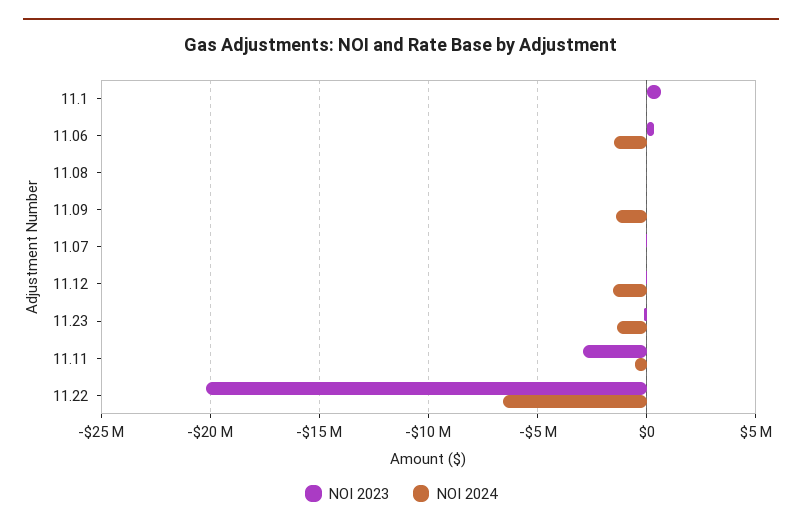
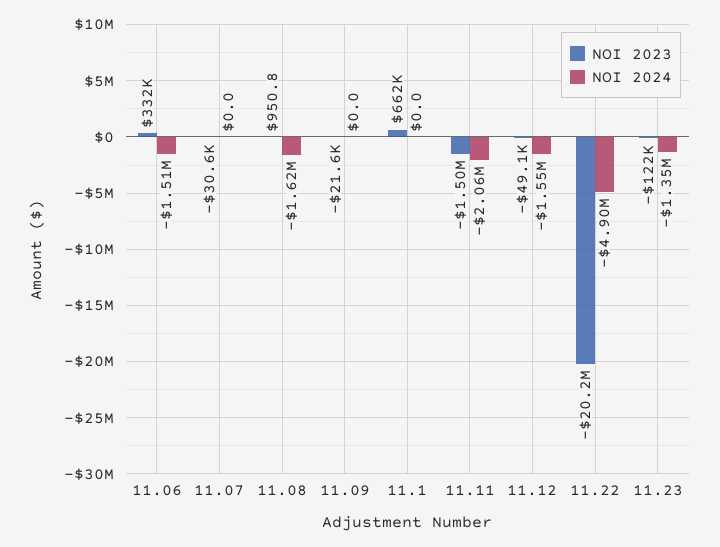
  {
    "NOI 2023": {
      "11.1": 662000,
      "11.06": 332000,
      "11.08": 950.8,
      "11.09": -21600,
      "11.07": -30600,
      "11.12": -49100,
      "11.23": -122000,
-     "11.11": -3000000,
+     "11.11": -1500000,
      "11.22": -20200000
    },
    "NOI 2024": {
      "11.1": 0,
      "11.06": -1510000,
-     "11.08": 0,
+     "11.08": -1620000,
-     "11.09": -1500000,
+     "11.09": 0,
      "11.07": 0,
      "11.12": -1550000,
      "11.23": -1350000,
-     "11.11": -500000,
+     "11.11": -2060000,
-     "11.22": -6500000
+     "11.22": -4900000
    }
  }

